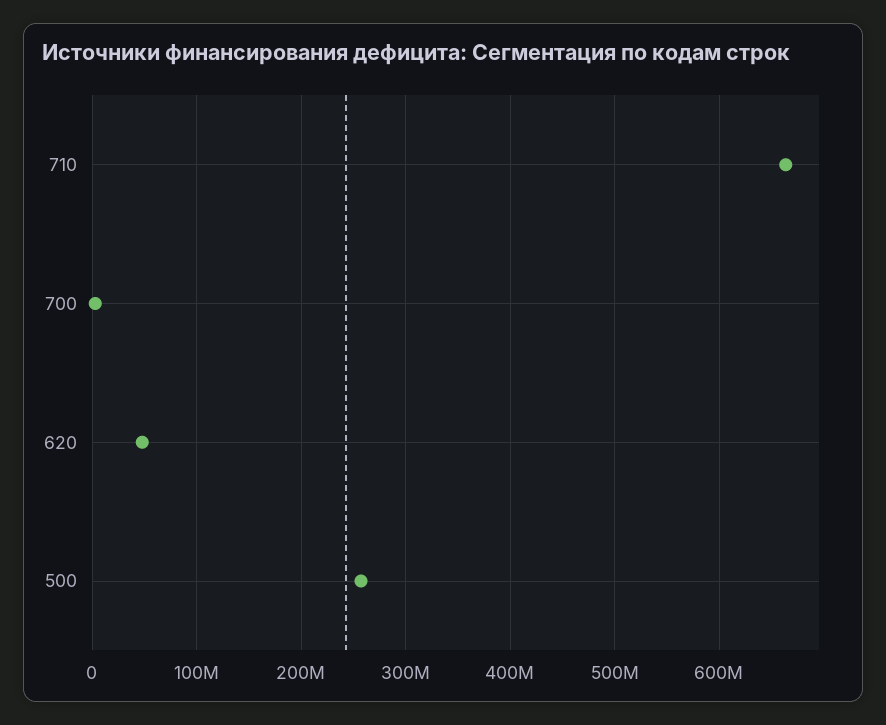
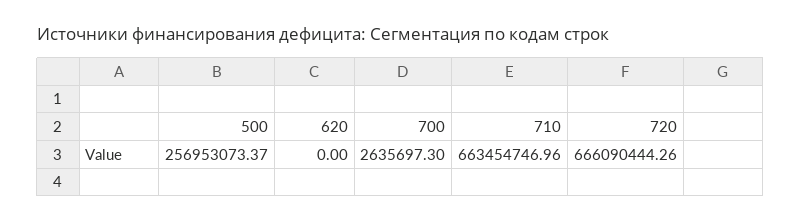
  {
    "710": 663454746.96,
    "700": 2635697.3,
-   "620": 50000000,
+   "620": 0,
-   "500": 256953073.37
+   "500": 256953073.37,
+   "720": 666090444.26
  }

